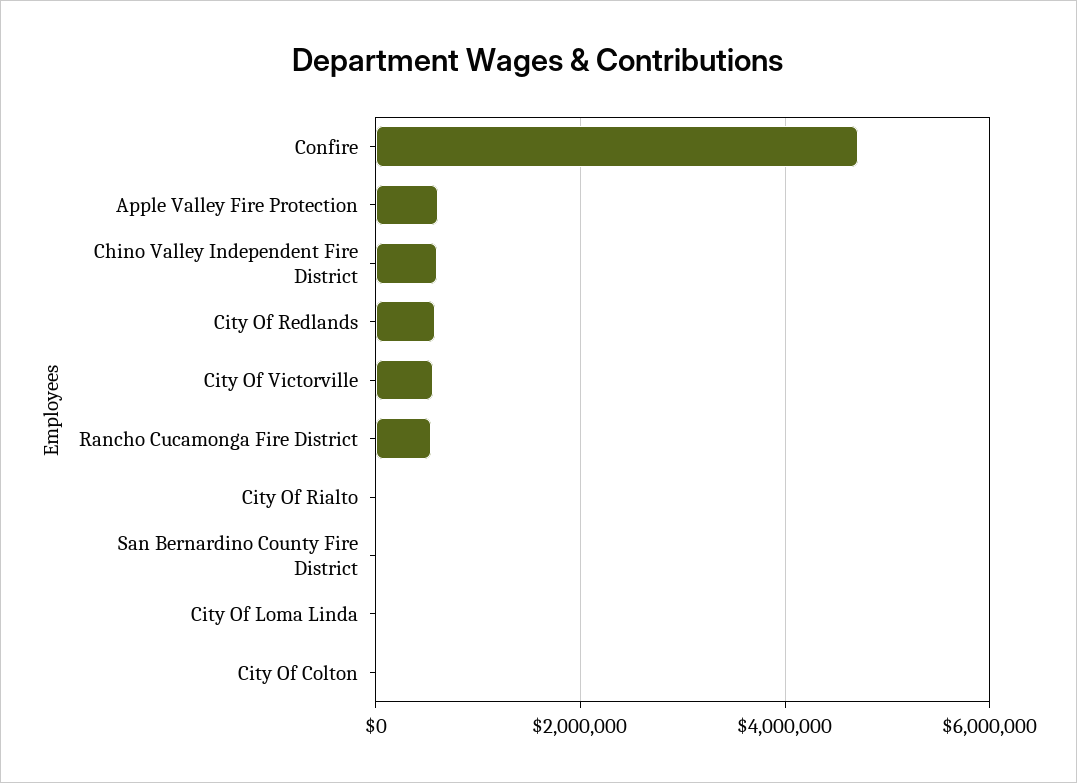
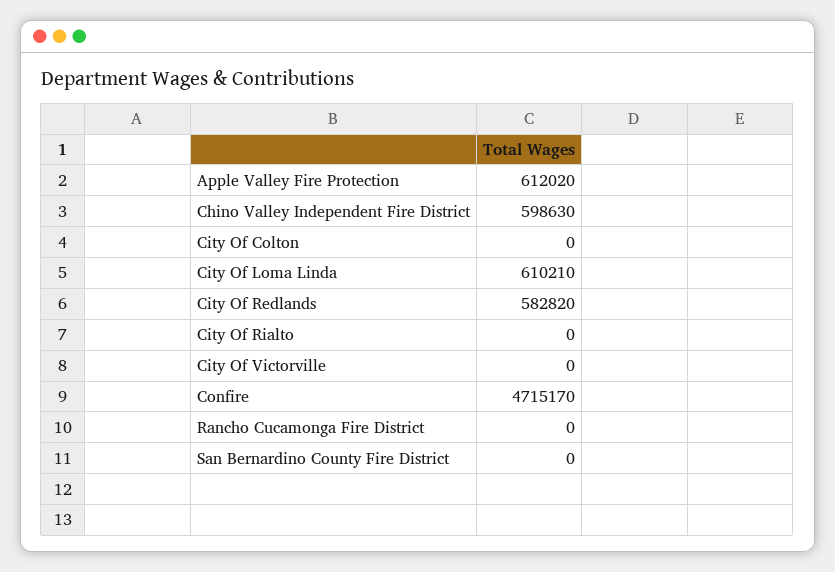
  {
    "Confire": 4715170,
    "Apple Valley Fire Protection": 612020,
    "Chino Valley Independent Fire District": 598630,
    "City Of Redlands": 582820,
-   "City Of Victorville": 600000,
+   "City Of Victorville": 0,
-   "Rancho Cucamonga Fire District": 600000,
+   "Rancho Cucamonga Fire District": 0,
    "City Of Rialto": 0,
    "San Bernardino County Fire District": 0,
-   "City Of Loma Linda": 0,
+   "City Of Loma Linda": 610210,
    "City Of Colton": 0
  }

